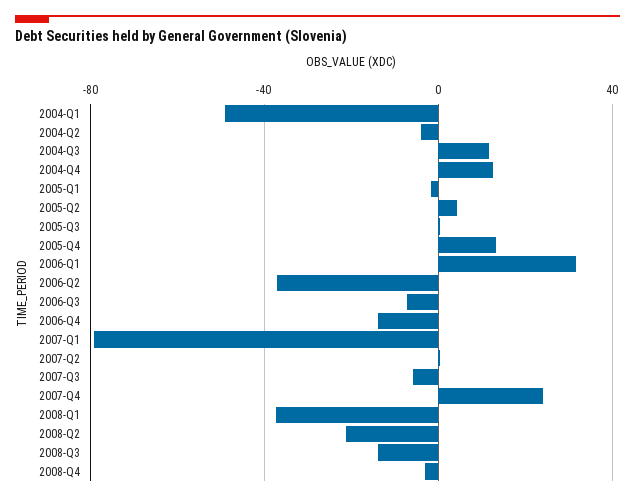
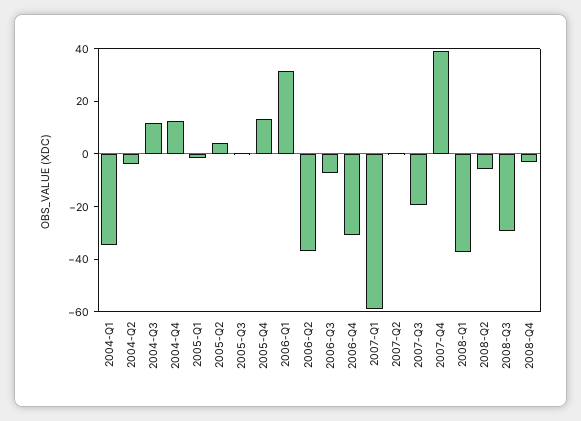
  {
-   "2004-Q1": -50,
+   "2004-Q1": -35,
    "2004-Q2": -5,
    "2004-Q3": 10,
    "2004-Q4": 15,
    "2005-Q1": 0,
    "2005-Q2": 5,
    "2005-Q3": 0,
    "2005-Q4": 15,
    "2006-Q1": 30,
    "2006-Q2": -35,
    "2006-Q3": -5,
-   "2006-Q4": -15,
+   "2006-Q4": -30,
-   "2007-Q1": -80,
+   "2007-Q1": -60,
    "2007-Q2": 0,
-   "2007-Q3": -5,
+   "2007-Q3": -20,
-   "2007-Q4": 25,
+   "2007-Q4": 40,
    "2008-Q1": -35,
-   "2008-Q2": -20,
+   "2008-Q2": -5,
-   "2008-Q3": -15,
+   "2008-Q3": -30,
    "2008-Q4": -5
  }

